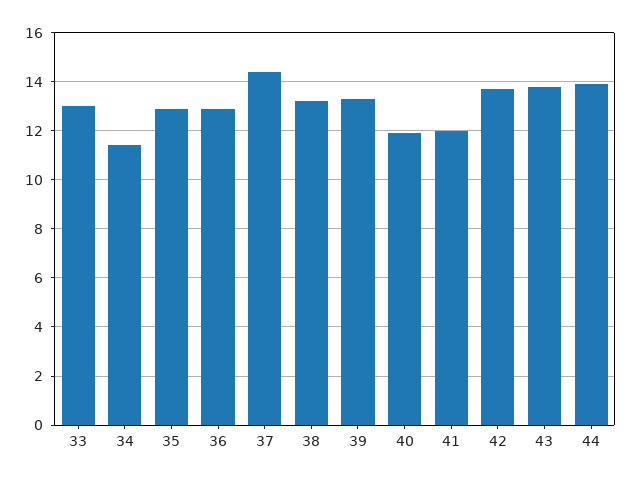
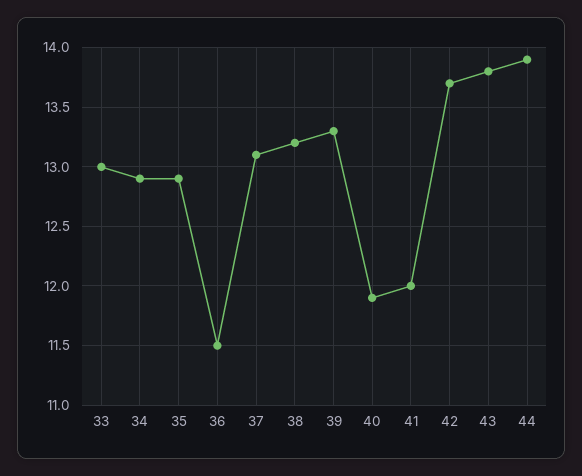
  {
    "33": 13,
-   "34": 11.5,
+   "34": 12.9,
    "35": 12.9,
-   "36": 13,
+   "36": 11.5,
-   "37": 14.5,
+   "37": 13.1,
    "38": 13.2,
    "39": 13.3,
    "40": 11.9,
    "41": 12,
    "42": 13.7,
    "43": 13.8,
    "44": 13.9
  }

